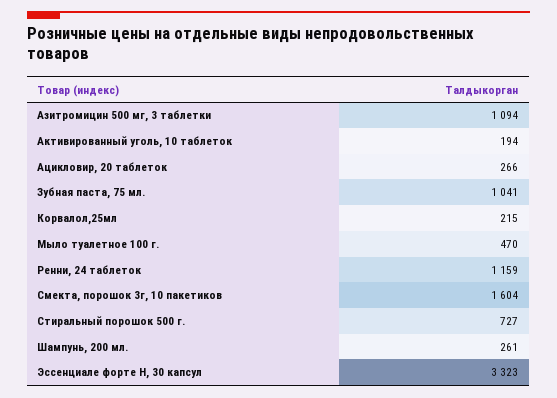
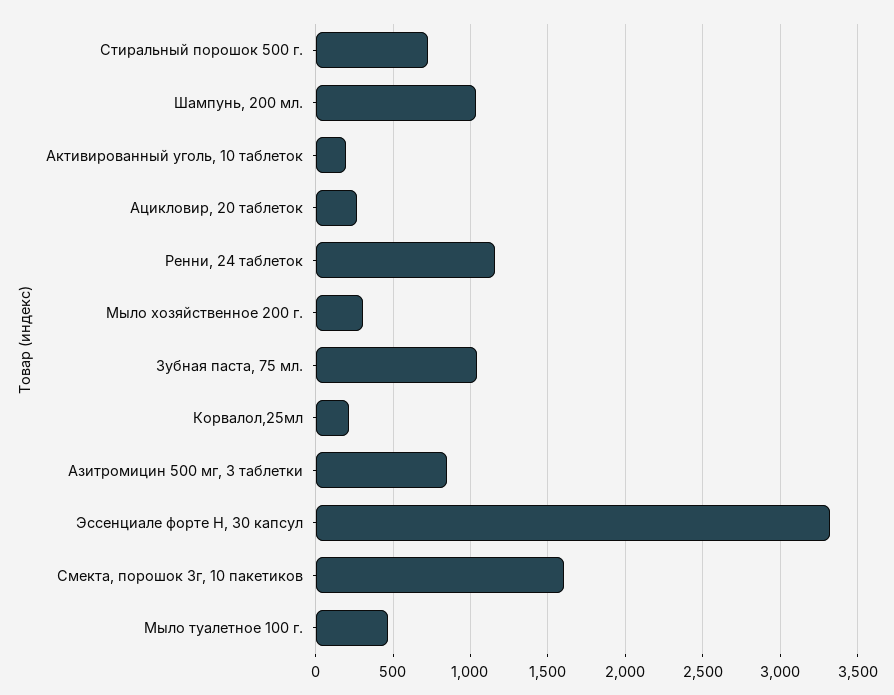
  {
-   "Азитромицин 500 мг, 3 таблетки": 1094,
+   "Азитромицин 500 мг, 3 таблетки": 850,
    "Активированный уголь, 10 таблеток": 194,
    "Ацикловир, 20 таблеток": 266,
    "Зубная паста, 75 мл.": 1041,
    "Корвалол,25мл": 215,
    "Мыло туалетное 100 г.": 470,
    "Ренни, 24 таблеток": 1159,
    "Смекта, порошок 3г, 10 пакетиков": 1604,
    "Стиральный порошок 500 г.": 727,
-   "Шампунь, 200 мл.": 261,
+   "Шампунь, 200 мл.": 1050,
-   "Эссенциале форте Н, 30 капсул": 3323
+   "Эссенциале форте Н, 30 капсул": 3323,
+   "Мыло хозяйственное 200 г.": 300
  }

